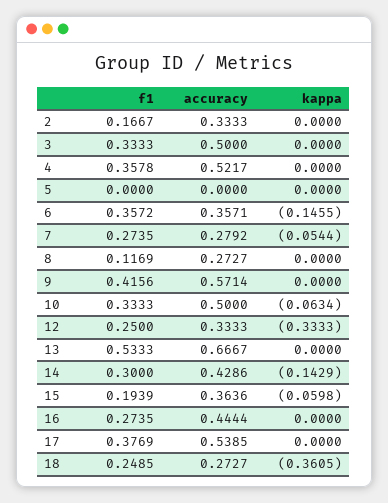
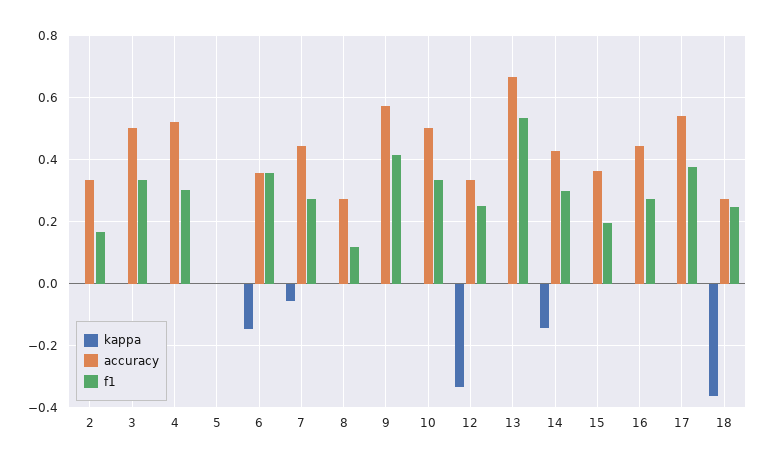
  {
    "f1": {
      "2": 0.1667,
      "3": 0.3333,
-     "4": 0.3578,
+     "4": 0.3,
      "5": 0,
      "6": 0.3572,
      "7": 0.2735,
      "8": 0.1169,
      "9": 0.4156,
      "10": 0.3333,
      "12": 0.25,
      "13": 0.5333,
      "14": 0.3,
      "15": 0.1939,
      "16": 0.2735,
      "17": 0.3769,
      "18": 0.2485
    },
    "accuracy": {
      "2": 0.3333,
      "3": 0.5,
      "4": 0.5217,
      "5": 0,
      "6": 0.3571,
-     "7": 0.2792,
+     "7": 0.44,
      "8": 0.2727,
      "9": 0.5714,
      "10": 0.5,
      "12": 0.3333,
      "13": 0.6667,
      "14": 0.4286,
      "15": 0.3636,
      "16": 0.4444,
      "17": 0.5385,
      "18": 0.2727
    },
    "kappa": {
      "2": 0,
      "3": 0,
      "4": 0,
      "5": 0,
      "6": -0.1455,
      "7": -0.0544,
      "8": 0,
      "9": 0,
-     "10": -0.0634,
+     "10": 0,
      "12": -0.3333,
      "13": 0,
      "14": -0.1429,
-     "15": -0.0598,
+     "15": 0,
      "16": 0,
      "17": 0,
      "18": -0.3605
    }
  }

